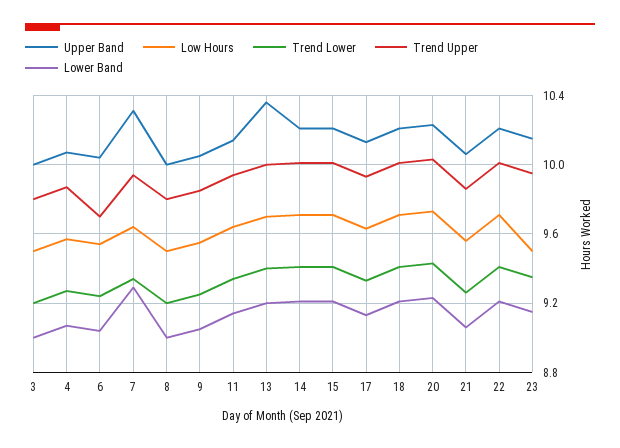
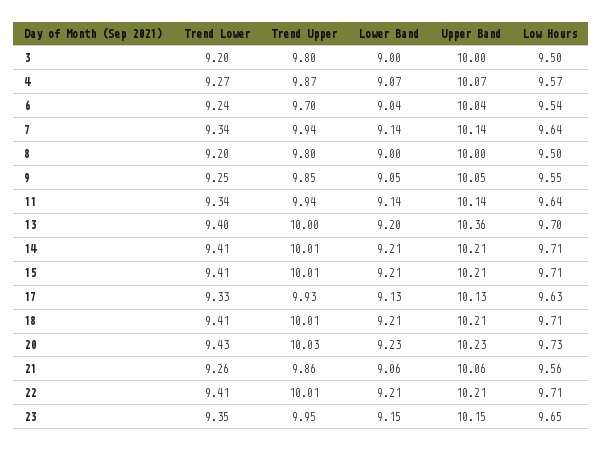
  {
    "Upper Band": {
      "3": 10,
      "4": 10.07,
      "6": 10.04,
-     "7": 10.3,
+     "7": 10.14,
      "8": 10,
      "9": 10.05,
      "11": 10.14,
      "13": 10.36,
      "14": 10.21,
      "15": 10.21,
      "17": 10.13,
      "18": 10.21,
      "20": 10.23,
      "21": 10.06,
      "22": 10.21,
      "23": 10.15
    },
    "Low Hours": {
      "3": 9.5,
      "4": 9.57,
      "6": 9.54,
      "7": 9.64,
      "8": 9.5,
      "9": 9.55,
      "11": 9.64,
      "13": 9.7,
      "14": 9.71,
      "15": 9.71,
      "17": 9.63,
      "18": 9.71,
      "20": 9.73,
      "21": 9.56,
      "22": 9.71,
-     "23": 9.5
+     "23": 9.65
    },
    "Trend Lower": {
      "3": 9.2,
      "4": 9.27,
      "6": 9.24,
      "7": 9.34,
      "8": 9.2,
      "9": 9.25,
      "11": 9.34,
      "13": 9.4,
      "14": 9.41,
      "15": 9.41,
      "17": 9.33,
      "18": 9.41,
      "20": 9.43,
      "21": 9.26,
      "22": 9.41,
      "23": 9.35
    },
    "Trend Upper": {
      "3": 9.8,
      "4": 9.87,
      "6": 9.7,
      "7": 9.94,
      "8": 9.8,
      "9": 9.85,
      "11": 9.94,
      "13": 10,
      "14": 10.01,
      "15": 10.01,
      "17": 9.93,
      "18": 10.01,
      "20": 10.03,
      "21": 9.86,
      "22": 10.01,
      "23": 9.95
    },
    "Lower Band": {
      "3": 9,
      "4": 9.07,
      "6": 9.04,
-     "7": 9.3,
+     "7": 9.14,
      "8": 9,
      "9": 9.05,
      "11": 9.14,
      "13": 9.2,
      "14": 9.21,
      "15": 9.21,
      "17": 9.13,
      "18": 9.21,
      "20": 9.23,
      "21": 9.06,
      "22": 9.21,
      "23": 9.15
    }
  }

